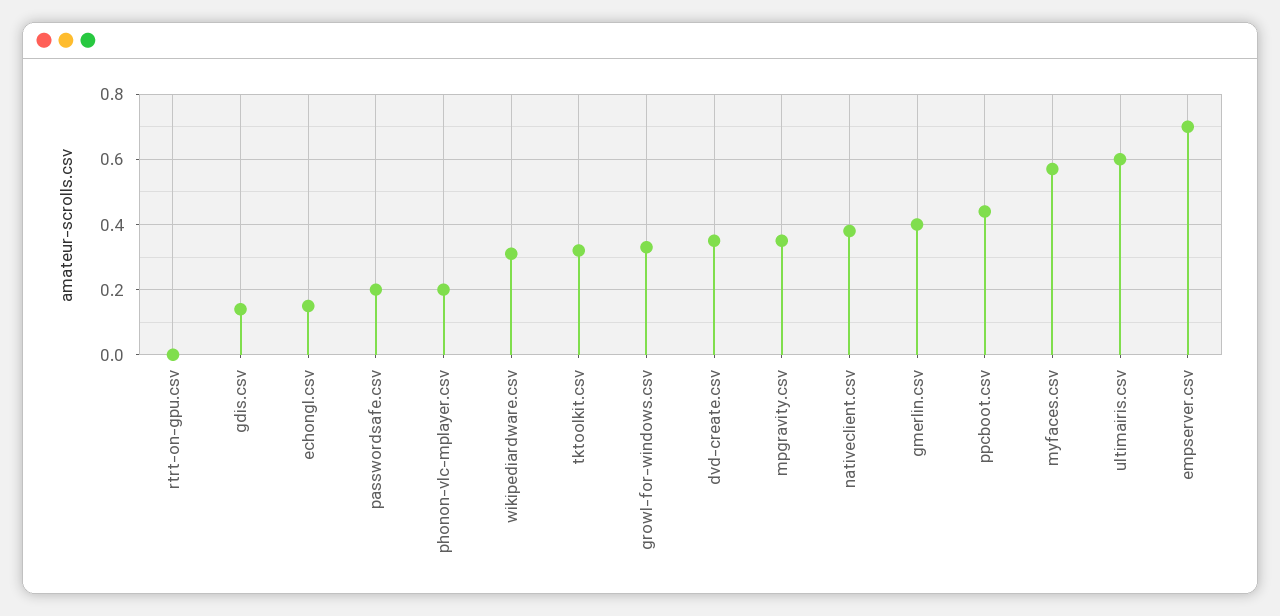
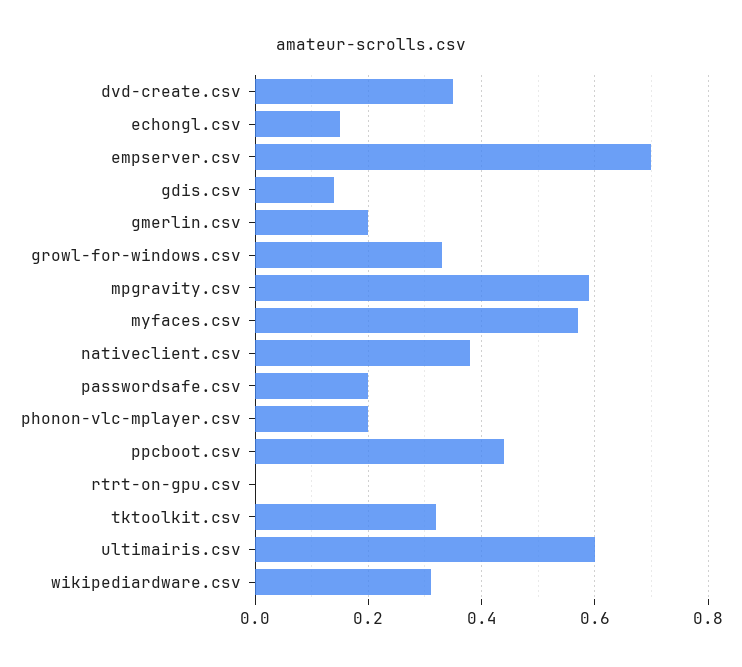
  {
    "rtrt-on-gpu.csv": 0,
    "gdis.csv": 0.15,
    "echongl.csv": 0.15,
    "passwordsafe.csv": 0.2,
    "phonon-vlc-mplayer.csv": 0.2,
    "wikipediardware.csv": 0.3,
    "tktoolkit.csv": 0.3,
    "growl-for-windows.csv": 0.35,
    "dvd-create.csv": 0.35,
-   "mpgravity.csv": 0.35,
+   "mpgravity.csv": 0.6,
    "nativeclient.csv": 0.4,
-   "gmerlin.csv": 0.4,
+   "gmerlin.csv": 0.2,
    "ppcboot.csv": 0.45,
    "myfaces.csv": 0.55,
    "ultimairis.csv": 0.6,
    "empserver.csv": 0.7
  }

